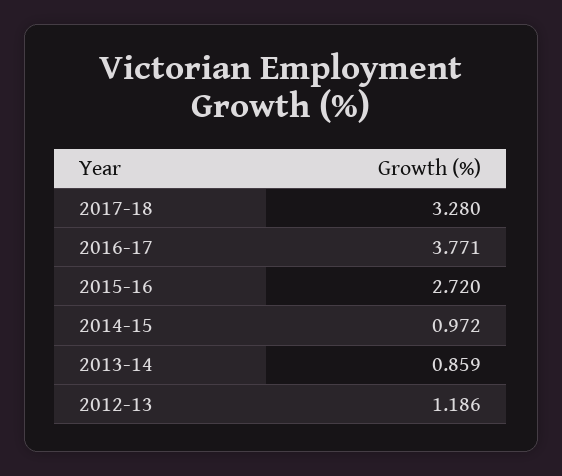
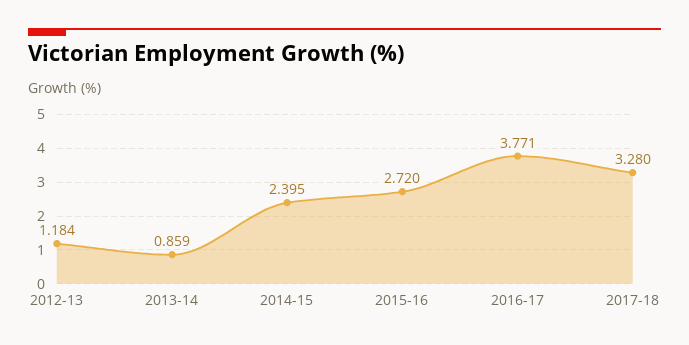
  {
    "2017-18": 3.28,
    "2016-17": 3.771,
    "2015-16": 2.72,
-   "2014-15": 0.972,
+   "2014-15": 2.395,
    "2013-14": 0.859,
-   "2012-13": 1.186
+   "2012-13": 1.184
  }

